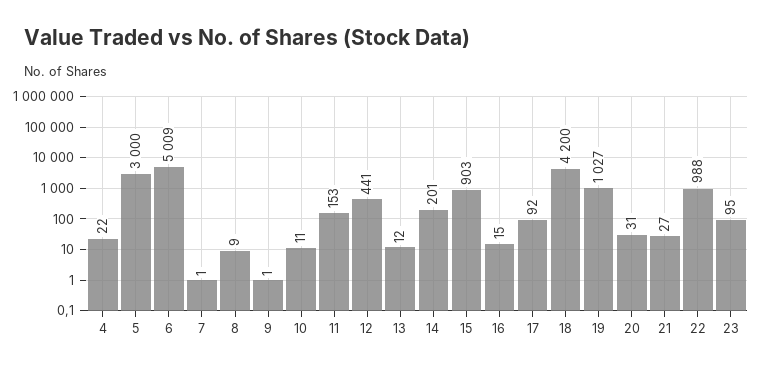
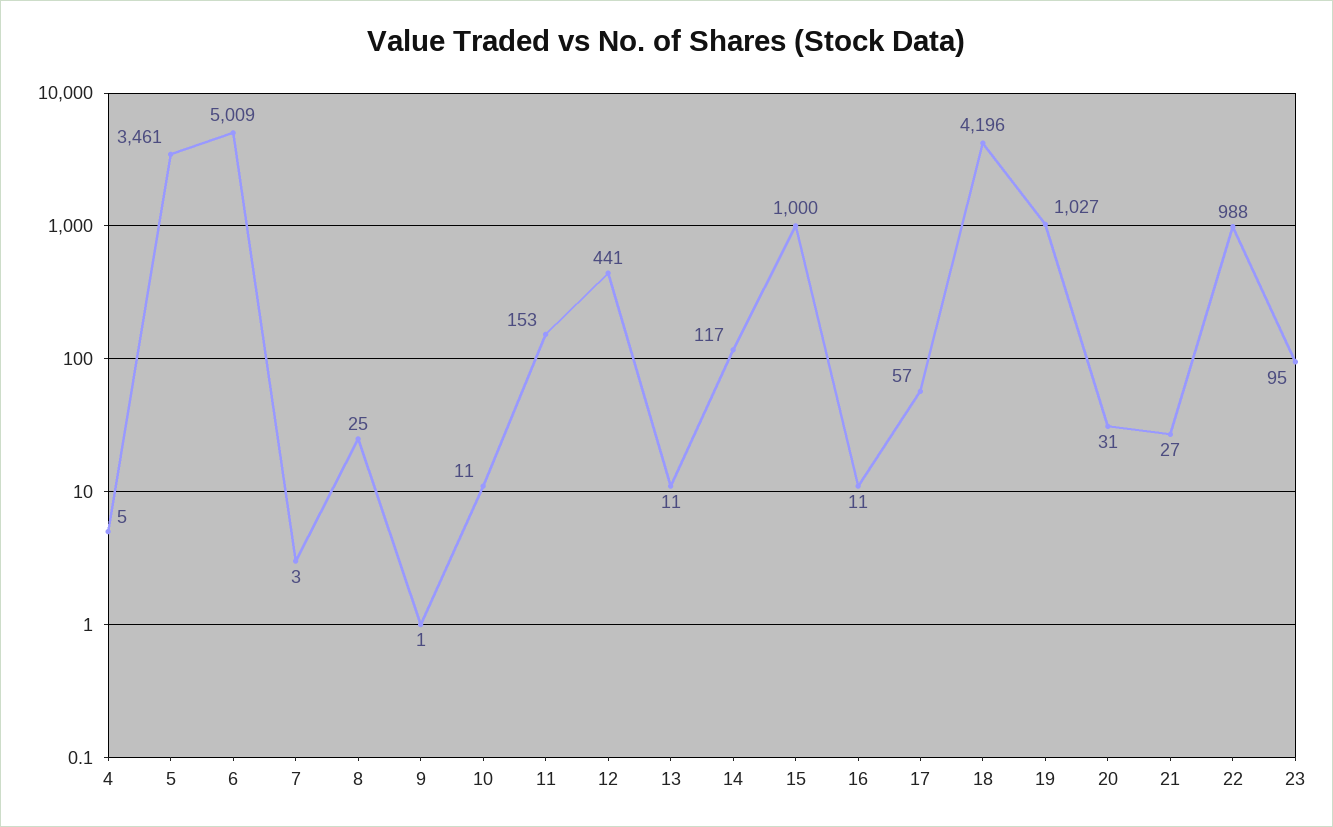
  {
-   "4": 22,
+   "4": 5,
-   "5": 3000,
+   "5": 3461,
    "6": 5009,
-   "7": 1,
+   "7": 3,
-   "8": 9,
+   "8": 25,
    "9": 1,
    "10": 11,
    "11": 153,
    "12": 441,
-   "13": 12,
+   "13": 11,
-   "14": 201,
+   "14": 117,
-   "15": 903,
+   "15": 1000,
-   "16": 15,
+   "16": 11,
-   "17": 92,
+   "17": 57,
-   "18": 4200,
+   "18": 4196,
    "19": 1027,
    "20": 31,
    "21": 27,
    "22": 988,
    "23": 95
  }

